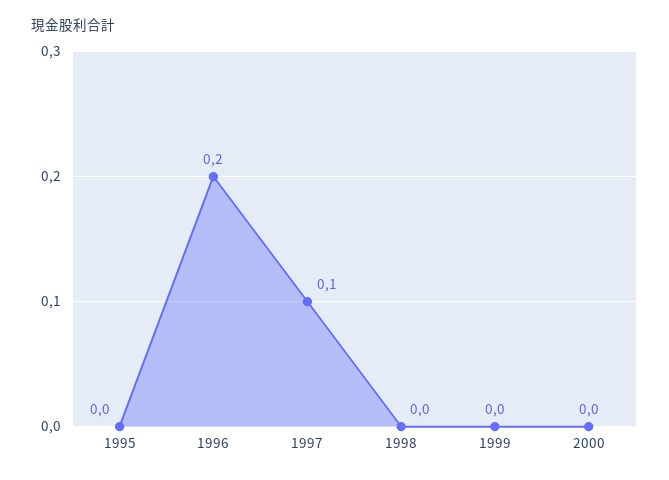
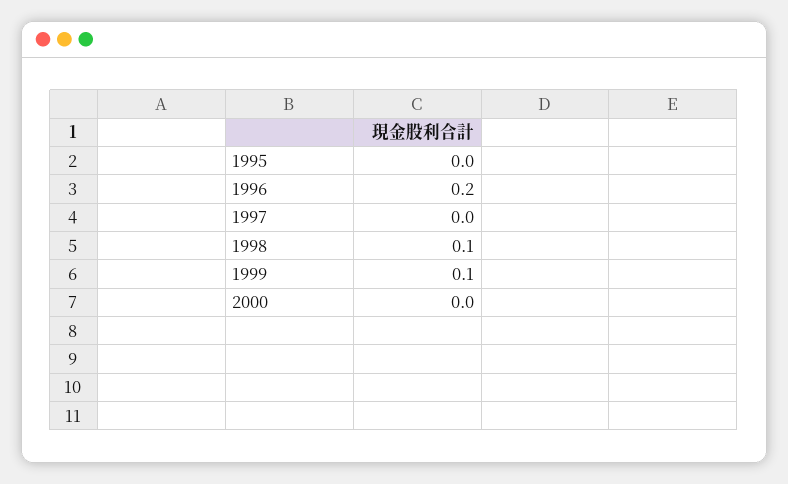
  {
    "1995": 0,
    "1996": 0.2,
-   "1997": 0.1,
+   "1997": 0,
-   "1998": 0,
+   "1998": 0.1,
-   "1999": 0,
+   "1999": 0.1,
    "2000": 0
  }

